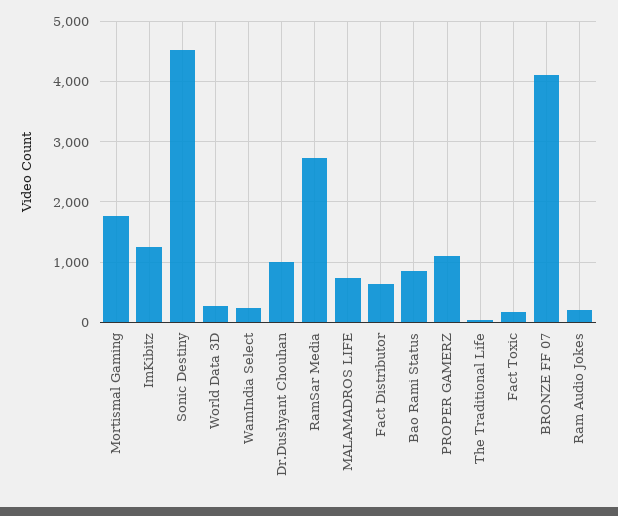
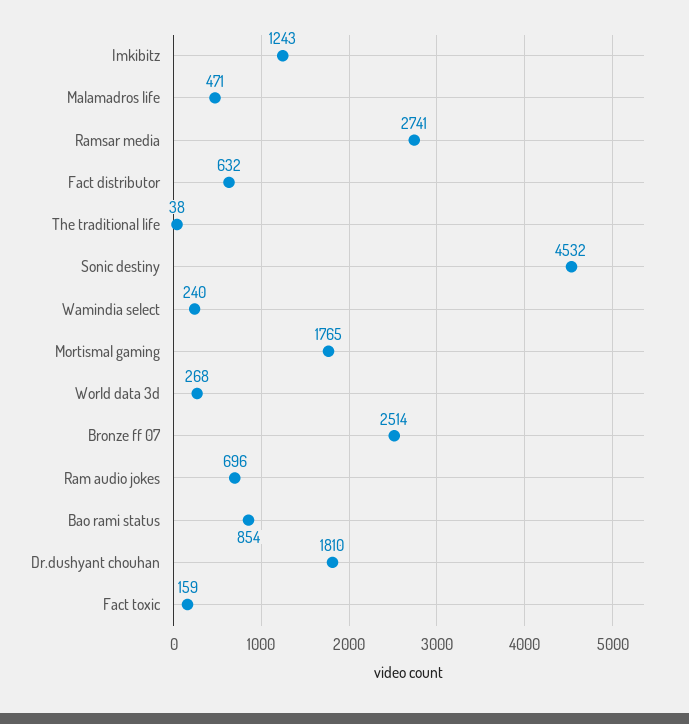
  {
    "Mortismal Gaming": 1765,
    "ImKibitz": 1243,
    "Sonic Destiny": 4532,
    "World Data 3D": 268,
    "WamIndia Select": 240,
-   "Dr.Dushyant Chouhan": 1000,
+   "Dr.Dushyant Chouhan": 1810,
    "RamSar Media": 2741,
-   "MALAMADROS LIFE": 700,
+   "MALAMADROS LIFE": 471,
    "Fact Distributor": 632,
    "Bao Rami Status": 854,
-   "PROPER GAMERZ": 1100,
    "The Traditional Life": 38,
    "Fact Toxic": 159,
-   "BRONZE FF 07": 4100,
+   "BRONZE FF 07": 2514,
-   "Ram Audio Jokes": 200
+   "Ram Audio Jokes": 696
  }

